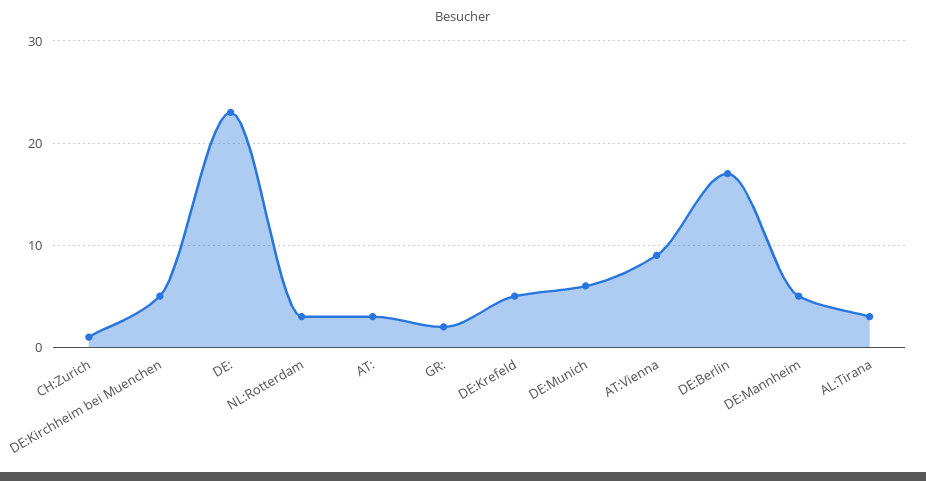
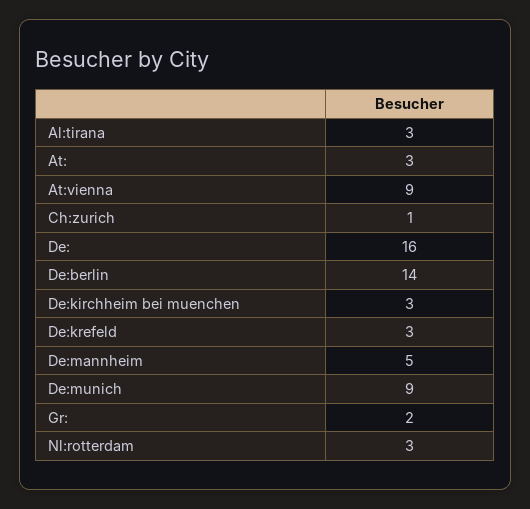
  {
    "CH:Zurich": 1,
-   "DE:Kirchheim bei Muenchen": 5,
+   "DE:Kirchheim bei Muenchen": 3,
-   "DE:": 23,
+   "DE:": 16,
    "NL:Rotterdam": 3,
    "AT:": 3,
    "GR:": 2,
-   "DE:Krefeld": 5,
+   "DE:Krefeld": 3,
-   "DE:Munich": 6,
+   "DE:Munich": 9,
    "AT:Vienna": 9,
-   "DE:Berlin": 17,
+   "DE:Berlin": 14,
    "DE:Mannheim": 5,
    "AL:Tirana": 3
  }

